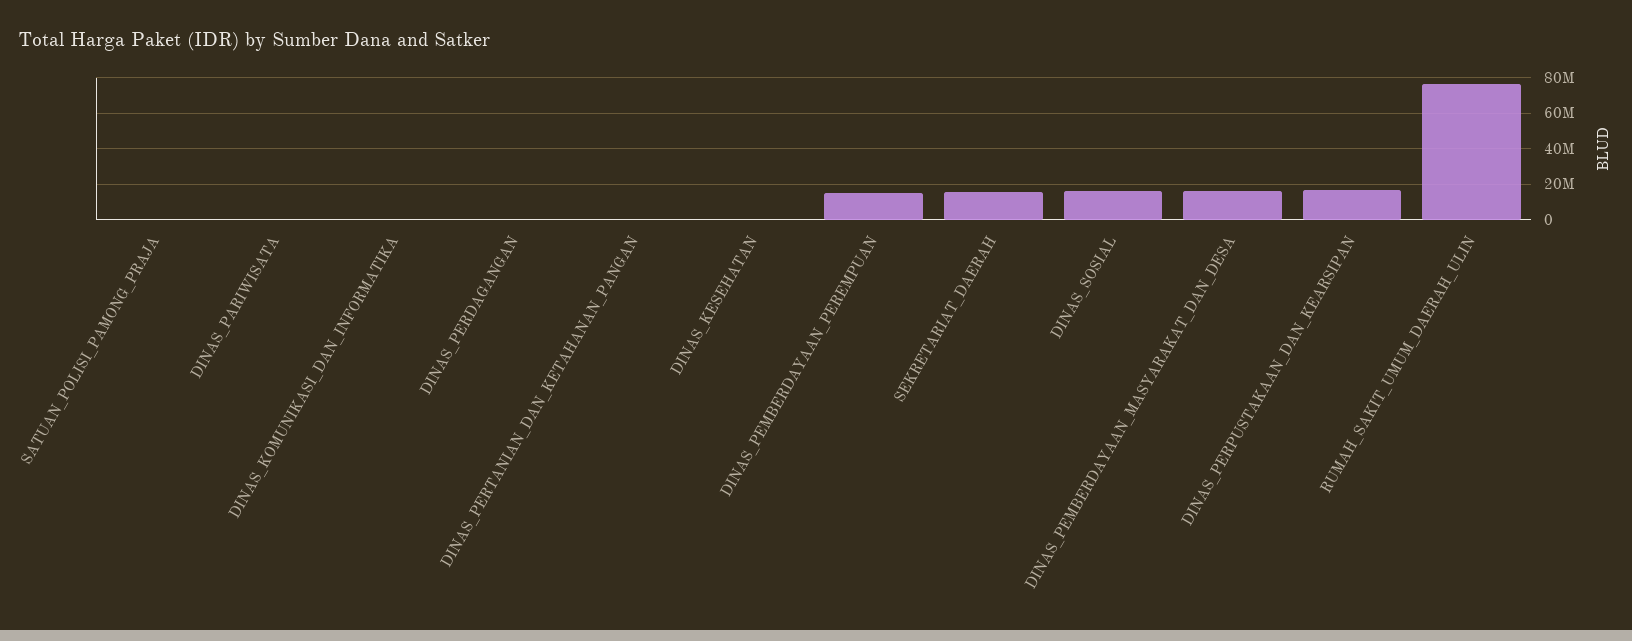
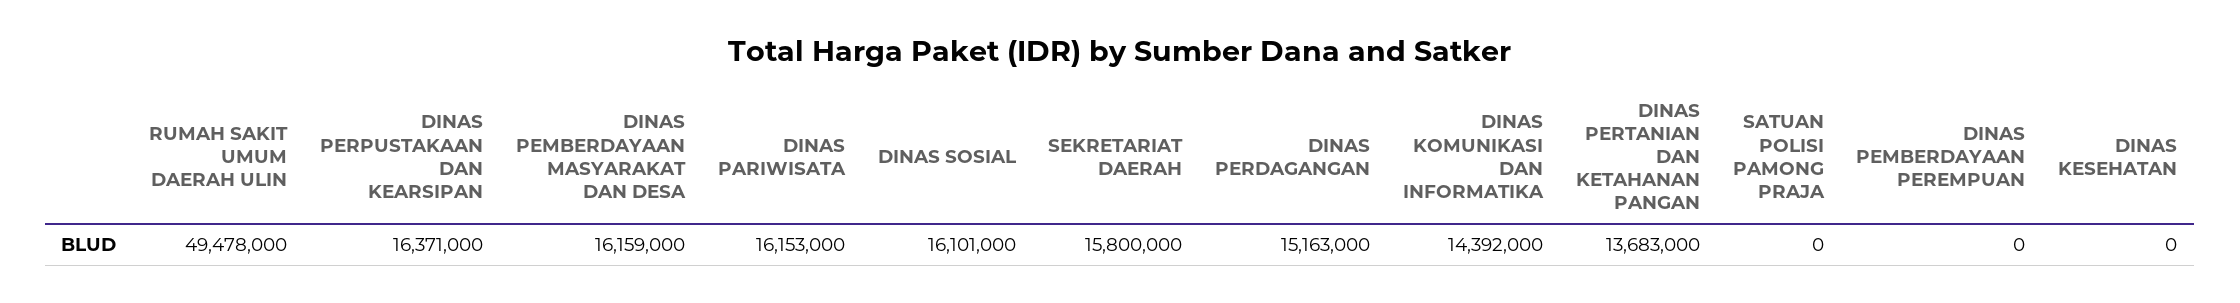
  {
    "SATUAN_POLISI_PAMONG_PRAJA": 0,
-   "DINAS_PARIWISATA": 0,
+   "DINAS_PARIWISATA": 16153000,
-   "DINAS_KOMUNIKASI_DAN_INFORMATIKA": 0,
+   "DINAS_KOMUNIKASI_DAN_INFORMATIKA": 14392000,
-   "DINAS_PERDAGANGAN": 0,
+   "DINAS_PERDAGANGAN": 15163000,
-   "DINAS_PERTANIAN_DAN_KETAHANAN_PANGAN": 0,
+   "DINAS_PERTANIAN_DAN_KETAHANAN_PANGAN": 13683000,
    "DINAS_KESEHATAN": 0,
-   "DINAS_PEMBERDAYAAN_PEREMPUAN": 15000000,
+   "DINAS_PEMBERDAYAAN_PEREMPUAN": 0,
    "SEKRETARIAT_DAERAH": 15800000,
    "DINAS_SOSIAL": 16101000,
    "DINAS_PEMBERDAYAAN_MASYARAKAT_DAN_DESA": 16159000,
    "DINAS_PERPUSTAKAAN_DAN_KEARSIPAN": 16371000,
-   "RUMAH_SAKIT_UMUM_DAERAH_ULIN": 75000000
+   "RUMAH_SAKIT_UMUM_DAERAH_ULIN": 49478000
  }

